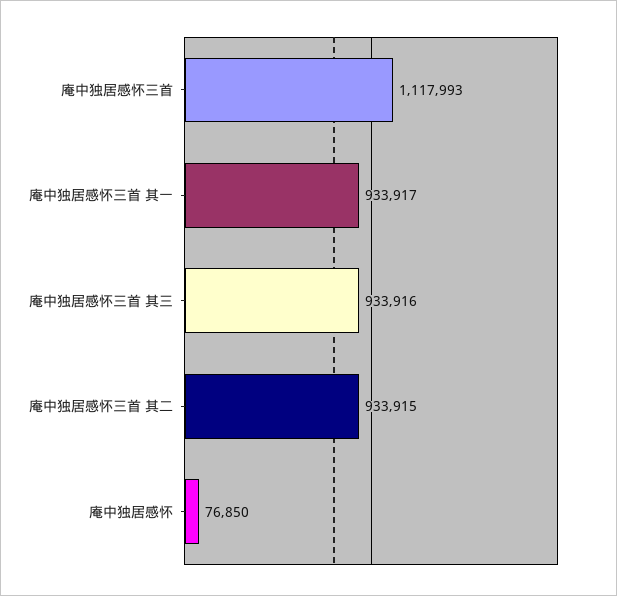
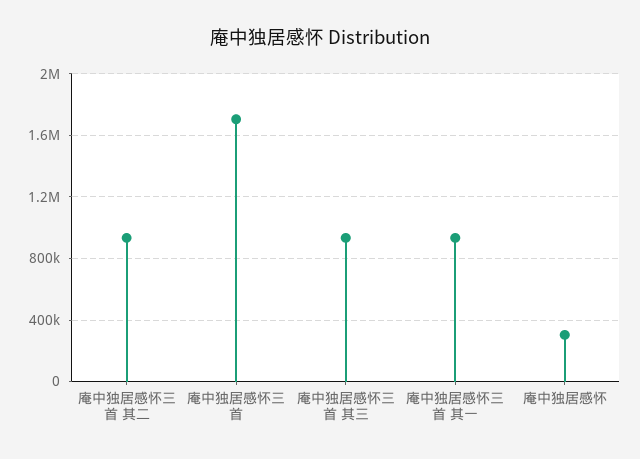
  {
-   "庵中独居感怀三首": 1117993,
+   "庵中独居感怀三首": 1700000,
    "庵中独居感怀三首 其一": 933917,
    "庵中独居感怀三首 其三": 933916,
    "庵中独居感怀三首 其二": 933915,
-   "庵中独居感怀": 76850
+   "庵中独居感怀": 300000
  }

